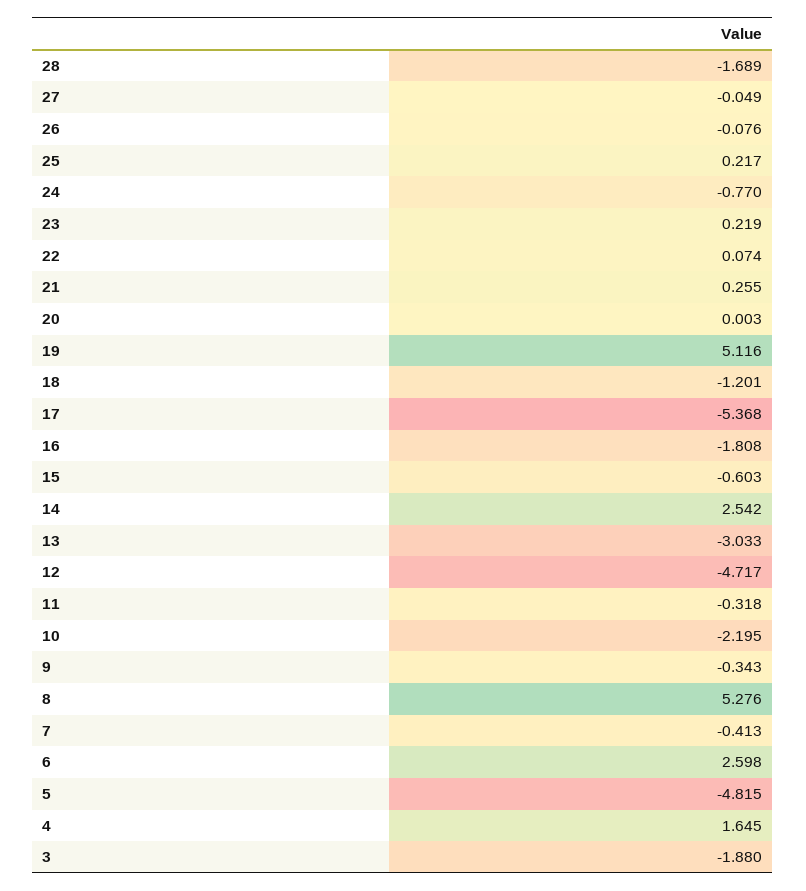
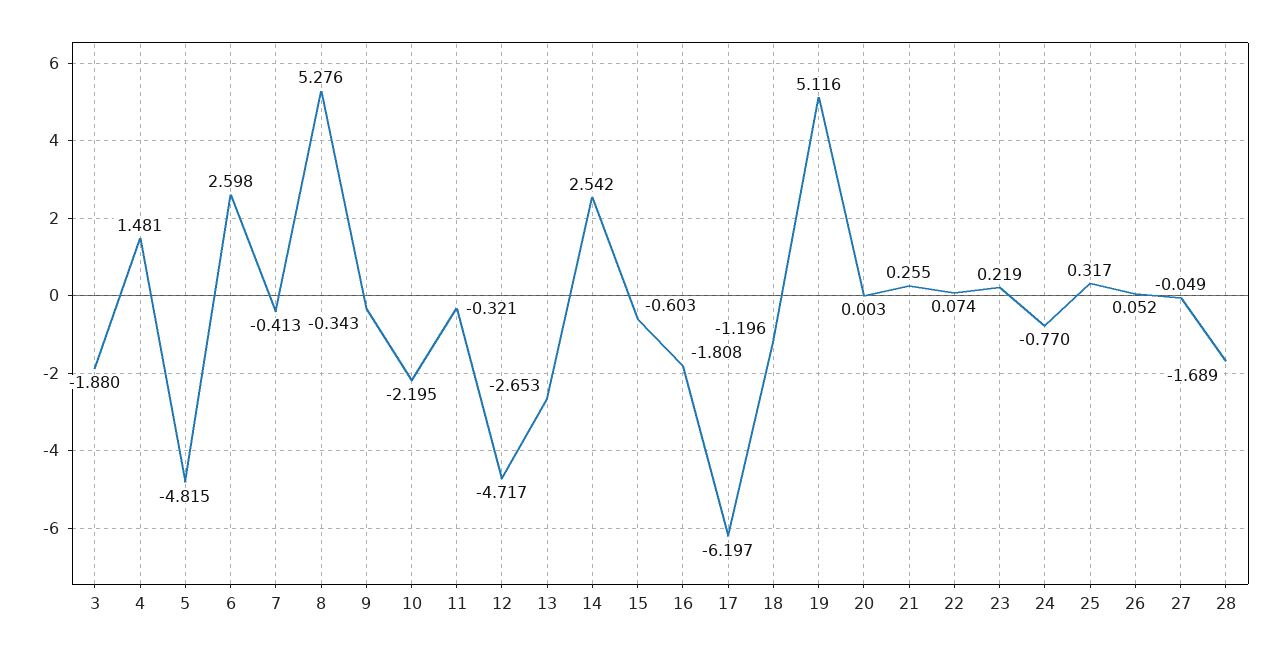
  {
    "28": -1.689,
    "27": -0.049,
-   "26": -0.076,
+   "26": 0.052,
-   "25": 0.217,
+   "25": 0.317,
    "24": -0.77,
    "23": 0.219,
    "22": 0.074,
    "21": 0.255,
    "20": 0.003,
    "19": 5.116,
-   "18": -1.201,
+   "18": -1.196,
-   "17": -5.368,
+   "17": -6.197,
    "16": -1.808,
    "15": -0.603,
    "14": 2.542,
-   "13": -3.033,
+   "13": -2.653,
    "12": -4.717,
-   "11": -0.318,
+   "11": -0.321,
    "10": -2.195,
    "9": -0.343,
    "8": 5.276,
    "7": -0.413,
    "6": 2.598,
    "5": -4.815,
-   "4": 1.645,
+   "4": 1.481,
    "3": -1.88
  }

